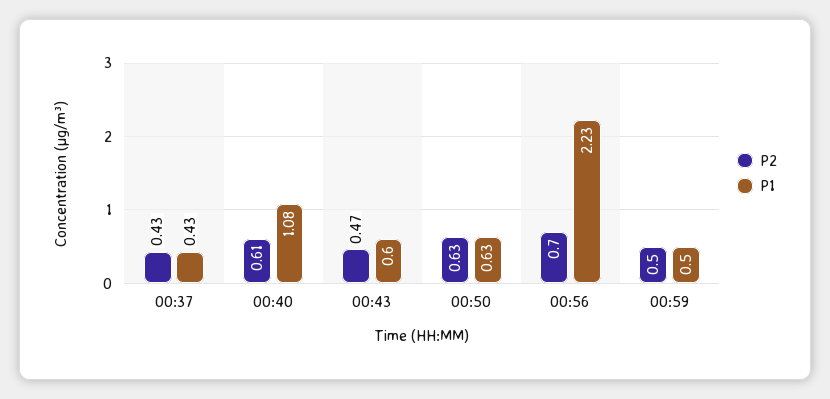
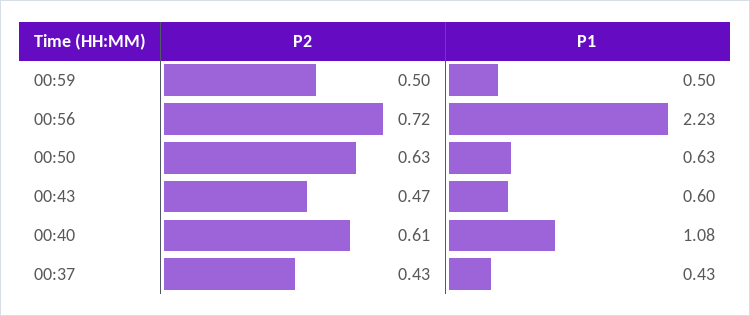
  {
    "P2": {
      "00:37": 0.43,
      "00:40": 0.61,
      "00:43": 0.47,
      "00:50": 0.63,
-     "00:56": 0.7,
+     "00:56": 0.72,
      "00:59": 0.5
    },
    "P1": {
      "00:37": 0.43,
      "00:40": 1.08,
      "00:43": 0.6,
      "00:50": 0.63,
      "00:56": 2.23,
      "00:59": 0.5
    }
  }

